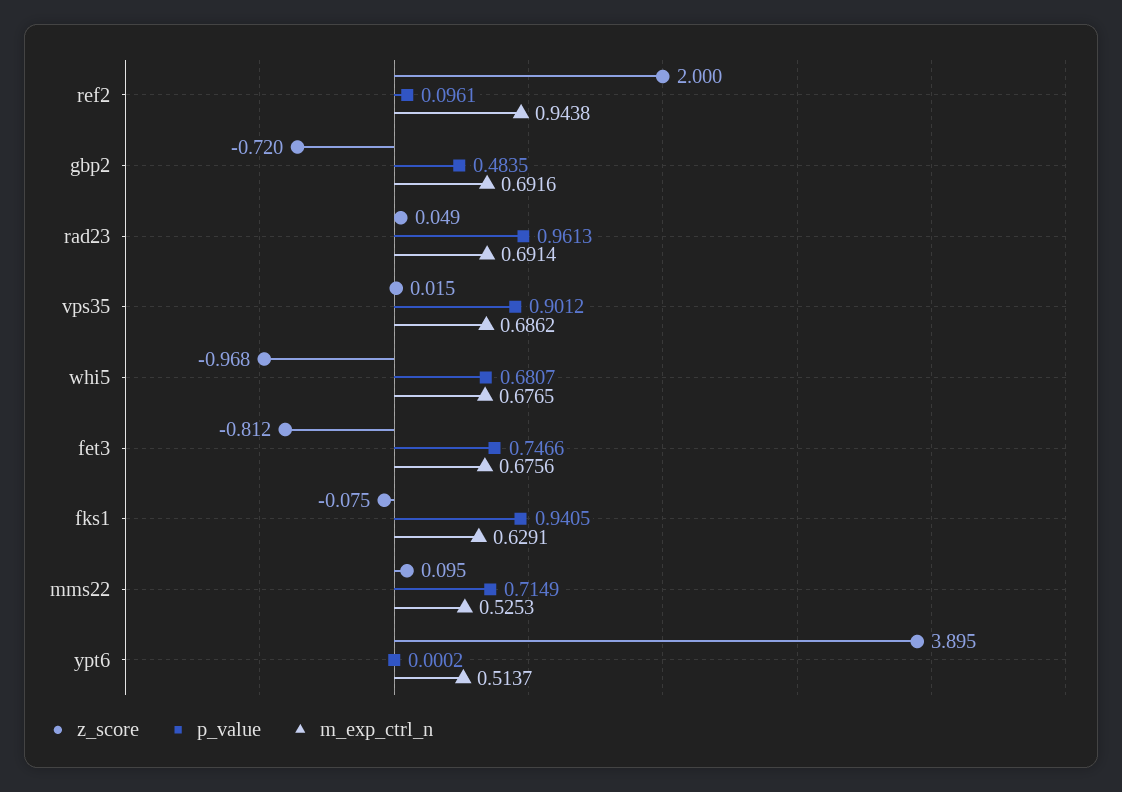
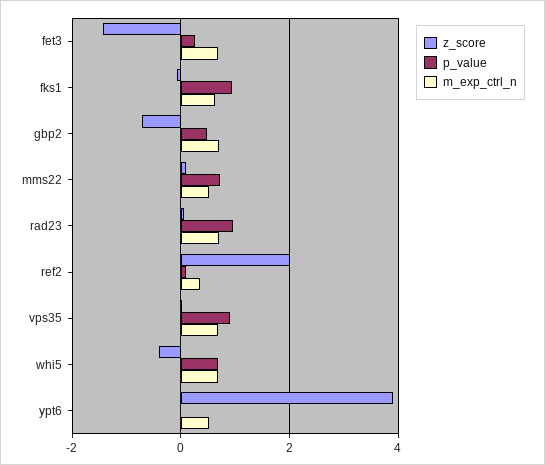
  {
    "z_score": {
      "ref2": 2,
      "gbp2": -0.72,
      "rad23": 0.049,
      "vps35": 0.015,
-     "whi5": -0.968,
+     "whi5": -0.4,
-     "fet3": -0.812,
+     "fet3": -1.4,
      "fks1": -0.075,
      "mms22": 0.095,
      "ypt6": 3.895
    },
    "p_value": {
      "ref2": 0.0961,
      "gbp2": 0.4835,
      "rad23": 0.9613,
      "vps35": 0.9012,
      "whi5": 0.6807,
-     "fet3": 0.7466,
+     "fet3": 0.2,
      "fks1": 0.9405,
      "mms22": 0.7149,
      "ypt6": 0.0002
    },
    "m_exp_ctrl_n": {
-     "ref2": 0.9438,
+     "ref2": 0.4,
      "gbp2": 0.6916,
      "rad23": 0.6914,
      "vps35": 0.6862,
      "whi5": 0.6765,
      "fet3": 0.6756,
      "fks1": 0.6291,
      "mms22": 0.5253,
      "ypt6": 0.5137
    }
  }

